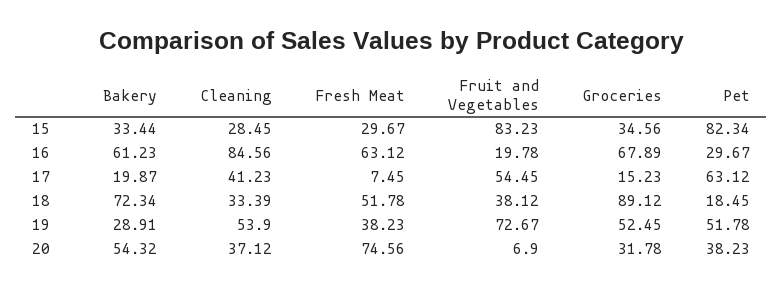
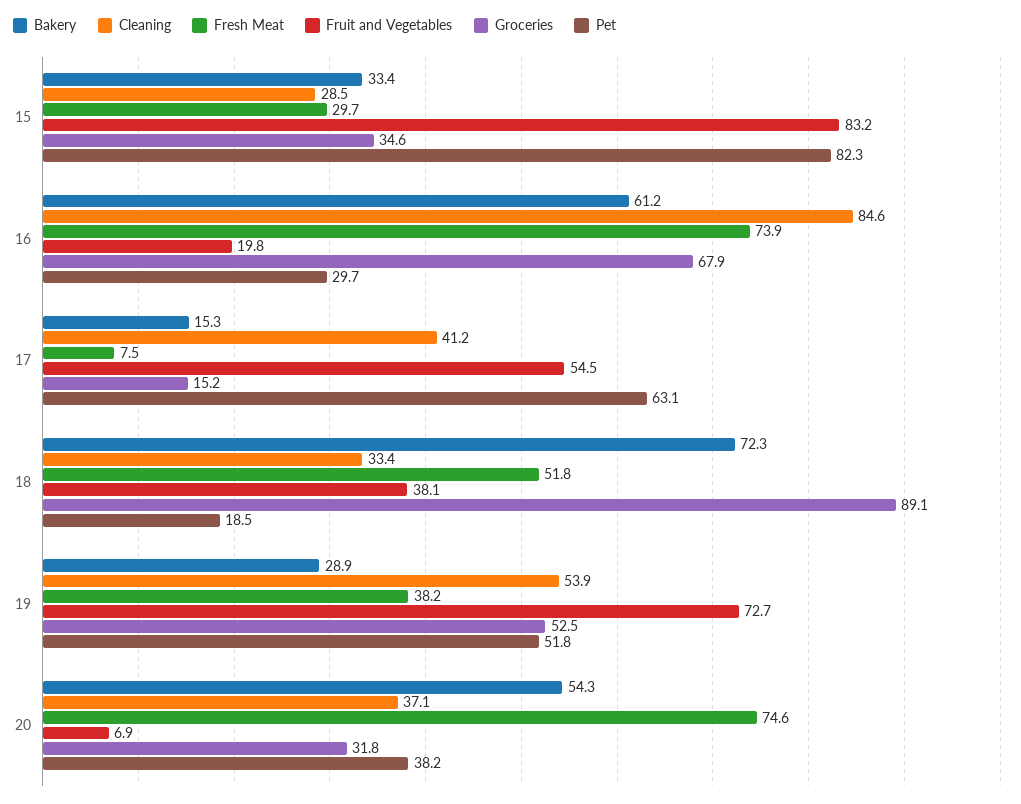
  {
    "Bakery": {
      "15": 33.44,
      "16": 61.23,
-     "17": 19.87,
+     "17": 15.3,
      "18": 72.34,
      "19": 28.91,
      "20": 54.32
    },
    "Cleaning": {
      "15": 28.45,
      "16": 84.56,
      "17": 41.23,
      "18": 33.39,
      "19": 53.9,
      "20": 37.12
    },
    "Fresh Meat": {
      "15": 29.67,
-     "16": 63.12,
+     "16": 73.9,
      "17": 7.45,
      "18": 51.78,
      "19": 38.23,
      "20": 74.56
    },
    "Fruit and Vegetables": {
      "15": 83.23,
      "16": 19.78,
      "17": 54.45,
      "18": 38.12,
      "19": 72.67,
      "20": 6.9
    },
    "Groceries": {
      "15": 34.56,
      "16": 67.89,
      "17": 15.23,
      "18": 89.12,
      "19": 52.45,
      "20": 31.78
    },
    "Pet": {
      "15": 82.34,
      "16": 29.67,
      "17": 63.12,
      "18": 18.45,
      "19": 51.78,
      "20": 38.23
    }
  }

